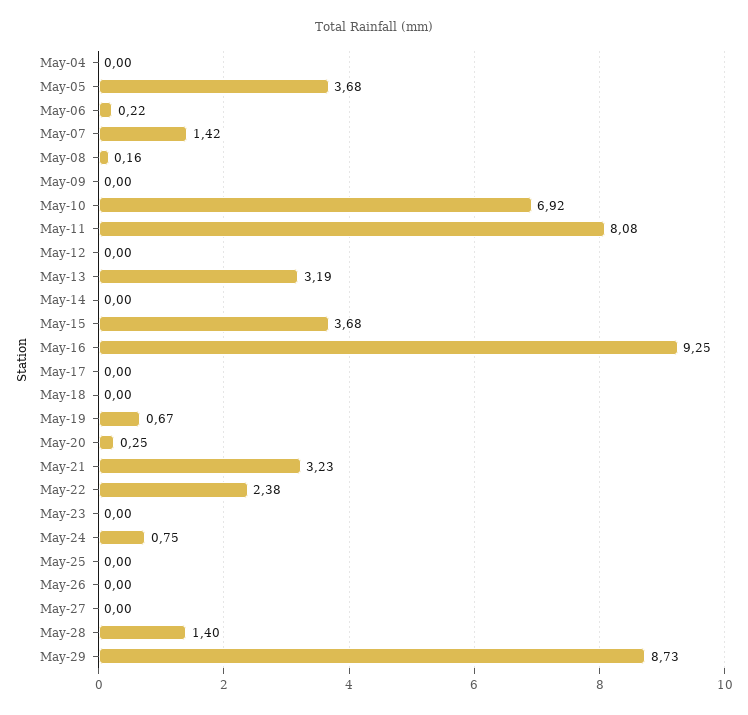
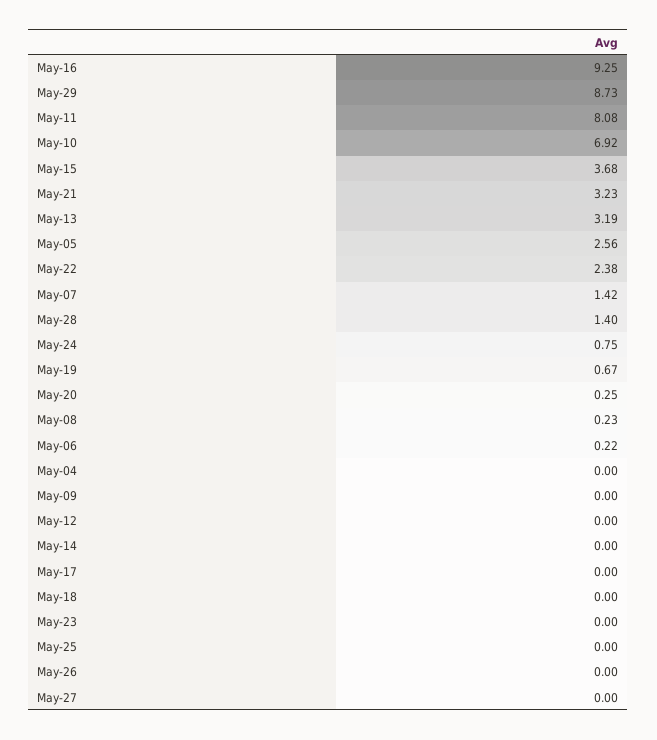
  {
    "May-04": 0,
-   "May-05": 3.68,
+   "May-05": 2.56,
    "May-06": 0.22,
    "May-07": 1.42,
-   "May-08": 0.16,
+   "May-08": 0.23,
    "May-09": 0,
    "May-10": 6.92,
    "May-11": 8.08,
    "May-12": 0,
    "May-13": 3.19,
    "May-14": 0,
    "May-15": 3.68,
    "May-16": 9.25,
    "May-17": 0,
    "May-18": 0,
    "May-19": 0.67,
    "May-20": 0.25,
    "May-21": 3.23,
    "May-22": 2.38,
    "May-23": 0,
    "May-24": 0.75,
    "May-25": 0,
    "May-26": 0,
    "May-27": 0,
    "May-28": 1.4,
    "May-29": 8.73
  }

